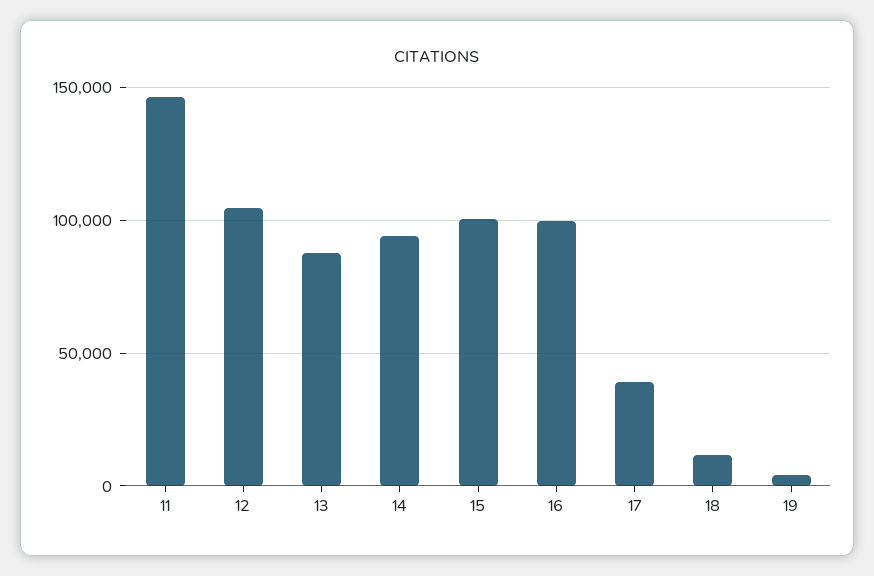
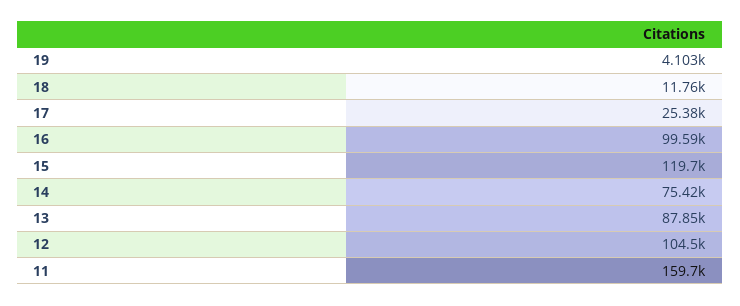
  {
-   "11": 145000,
+   "11": 159700,
    "12": 104500,
    "13": 87850,
-   "14": 95000,
+   "14": 75420,
-   "15": 100000,
+   "15": 119700,
    "16": 99590,
-   "17": 40000,
+   "17": 25380,
    "18": 11760,
    "19": 4103
  }

